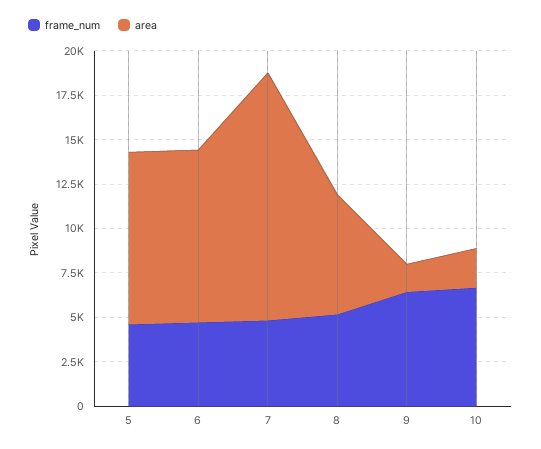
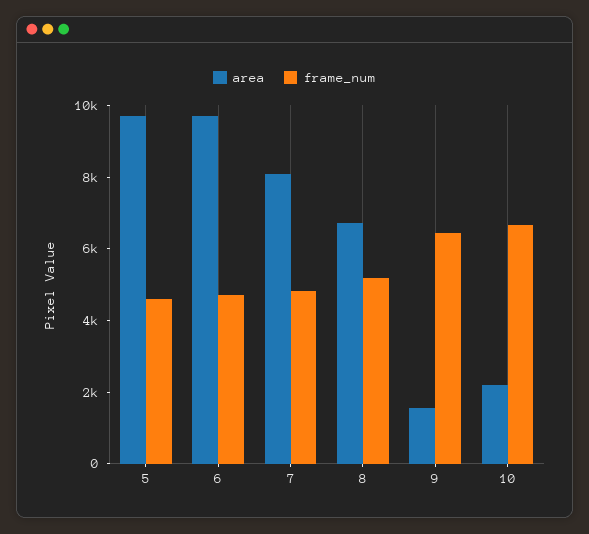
  {
    "frame_num": {
      "5": 4500,
      "6": 4500,
      "7": 5000,
      "8": 5000,
      "9": 6500,
      "10": 6500
    },
    "area": {
      "5": 9500,
      "6": 9500,
-     "7": 14000,
+     "7": 8000,
      "8": 6500,
      "9": 1500,
      "10": 2000
    }
  }

